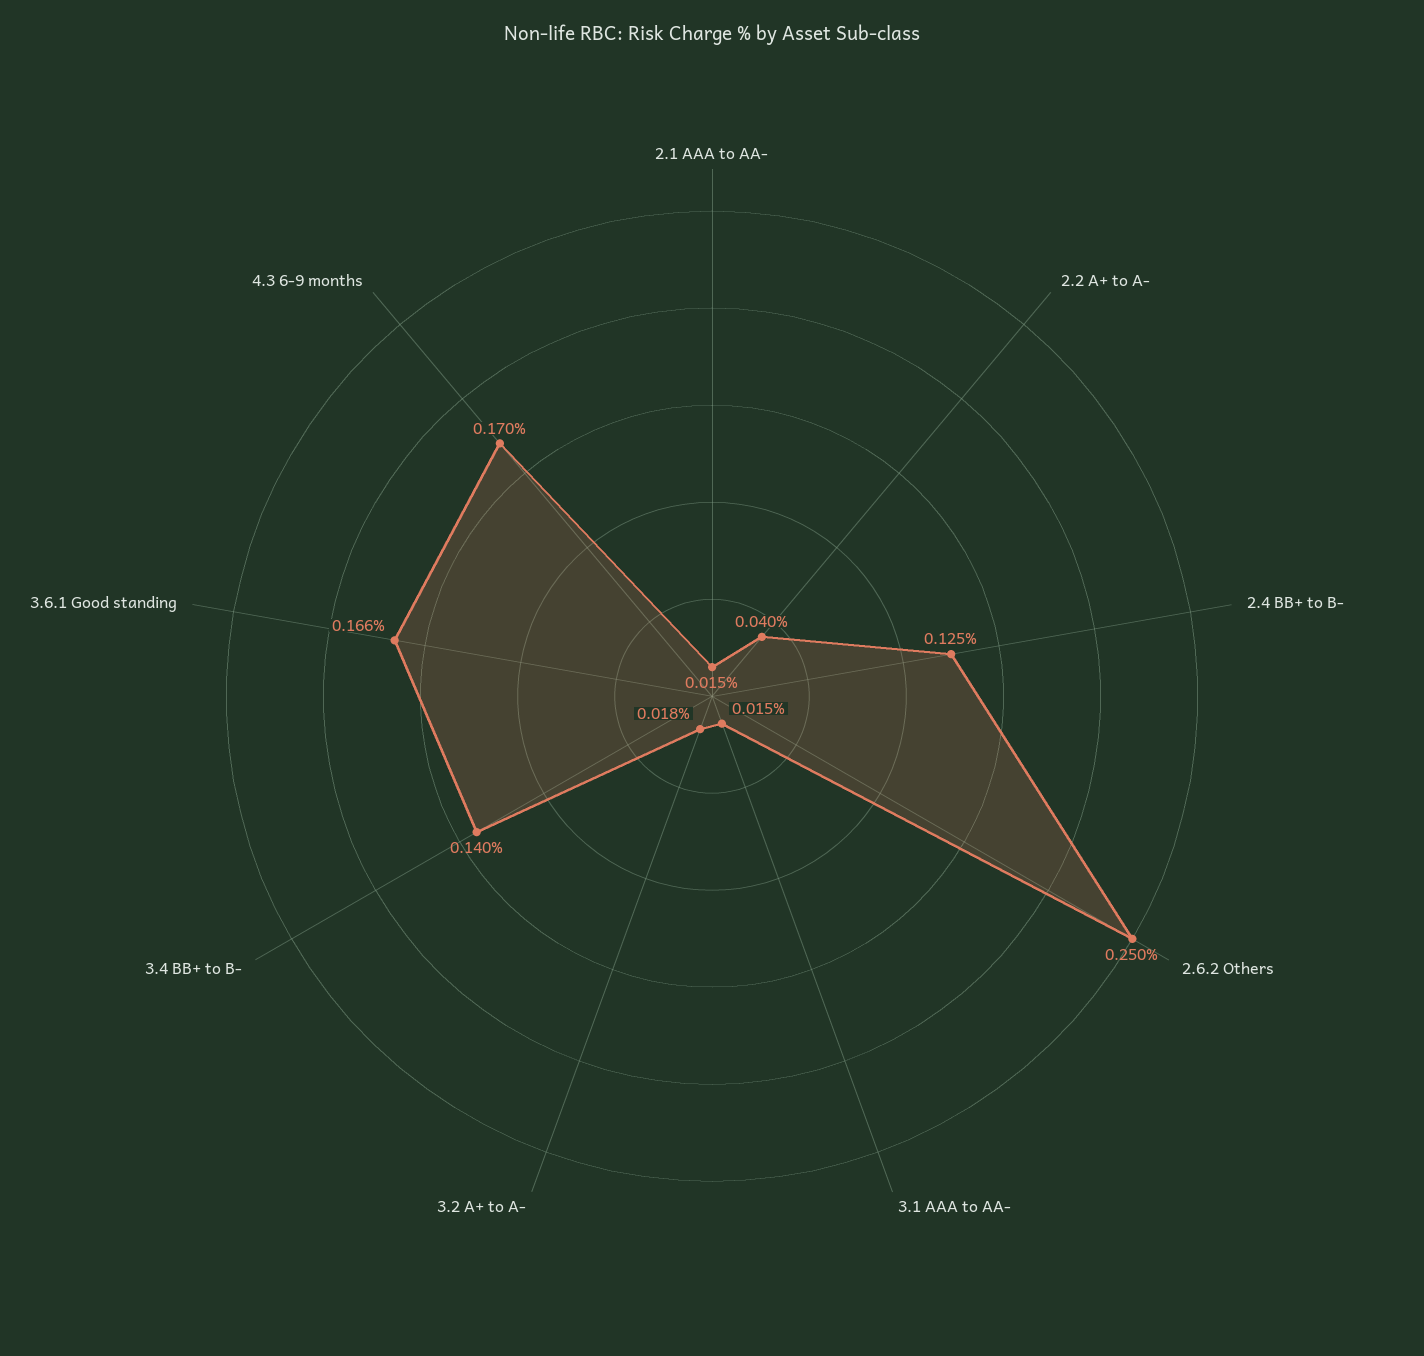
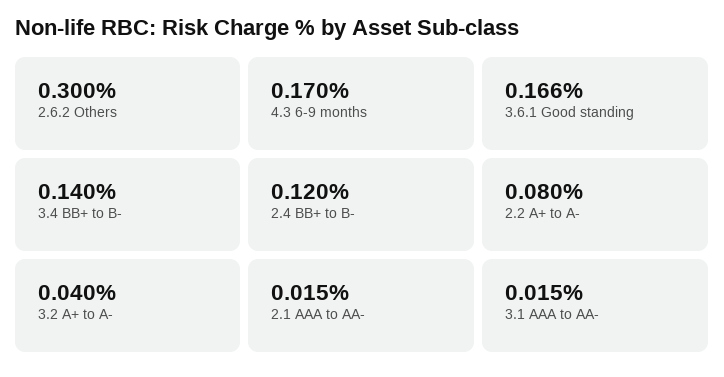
  {
    "2.1 AAA to AA-": 0.015,
-   "2.2 A+ to A-": 0.04,
+   "2.2 A+ to A-": 0.08,
-   "2.4 BB+ to B-": 0.125,
+   "2.4 BB+ to B-": 0.12,
-   "2.6.2 Others": 0.25,
+   "2.6.2 Others": 0.3,
    "3.1 AAA to AA-": 0.015,
-   "3.2 A+ to A-": 0.018,
+   "3.2 A+ to A-": 0.04,
    "3.4 BB+ to B-": 0.14,
    "3.6.1 Good standing": 0.166,
    "4.3 6-9 months": 0.17
  }

